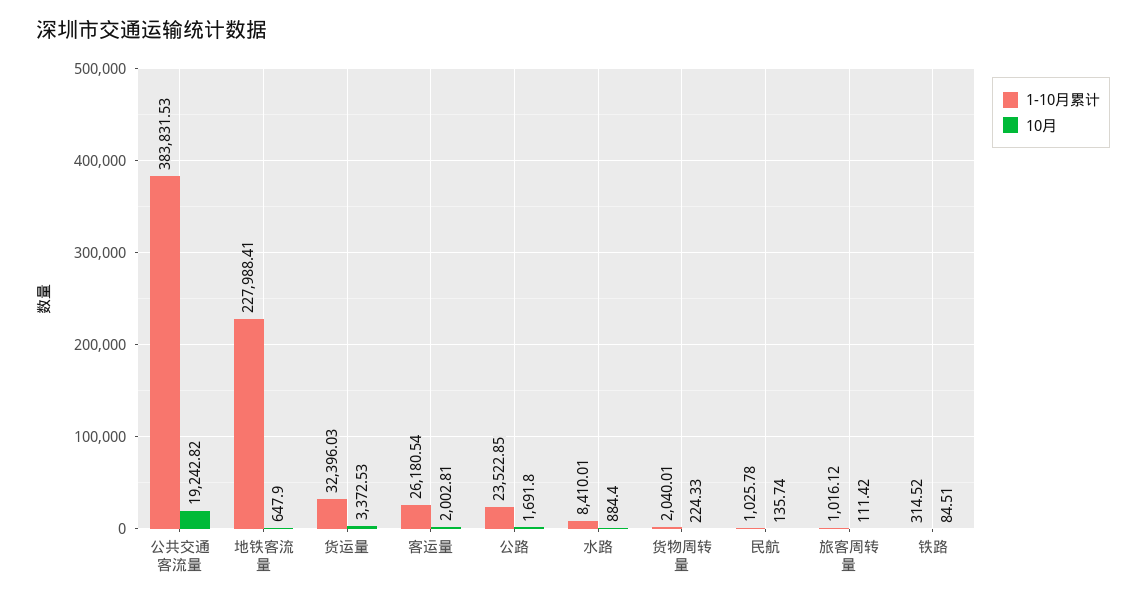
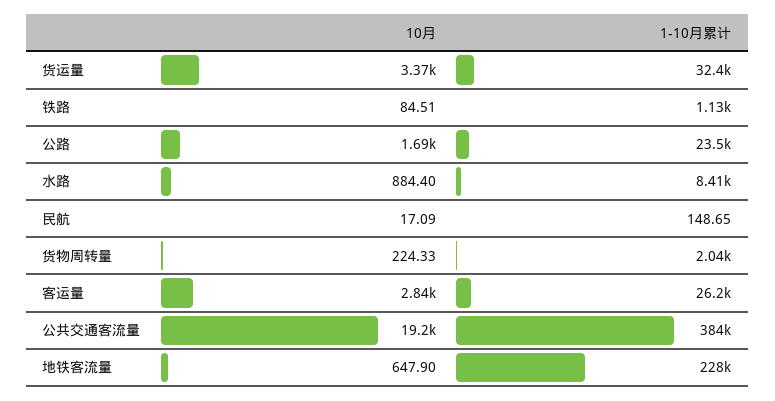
  {
    "1-10月累计": {
      "公共交通客流量": 383831.53,
      "地铁客流量": 227988.41,
      "货运量": 32396.03,
      "客运量": 26180.54,
      "公路": 23522.85,
      "水路": 8410.01,
      "货物周转量": 2040.01,
-     "民航": 1025.78,
+     "民航": 148.65,
-     "旅客周转量": 1016.12,
-     "铁路": 314.52
+     "铁路": 1130
    },
    "10月": {
      "公共交通客流量": 19242.82,
      "地铁客流量": 647.9,
      "货运量": 3372.53,
-     "客运量": 2002.81,
+     "客运量": 2840,
      "公路": 1691.8,
      "水路": 884.4,
      "货物周转量": 224.33,
-     "民航": 135.74,
+     "民航": 17.09,
-     "旅客周转量": 111.42,
      "铁路": 84.51
    }
  }

